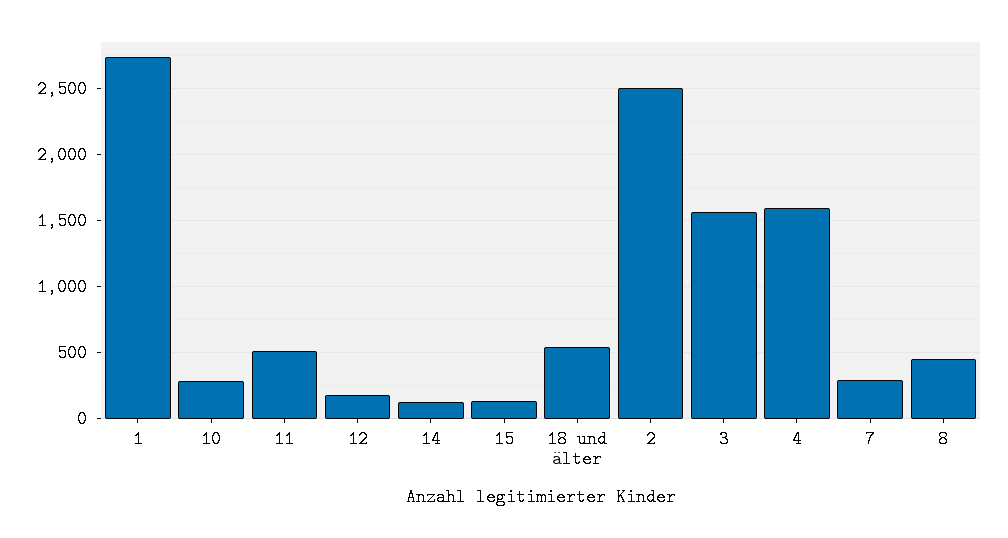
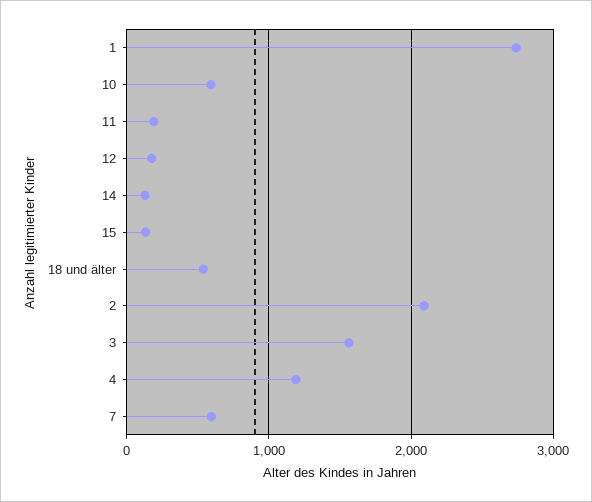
  {
    "1": 2750,
-   "10": 300,
+   "10": 600,
-   "11": 500,
+   "11": 200,
    "12": 200,
    "14": 150,
    "15": 150,
    "18 und älter": 550,
-   "2": 2500,
+   "2": 2100,
    "3": 1550,
-   "4": 1600,
+   "4": 1200,
-   "7": 300,
+   "7": 600
-   "8": 450
  }

